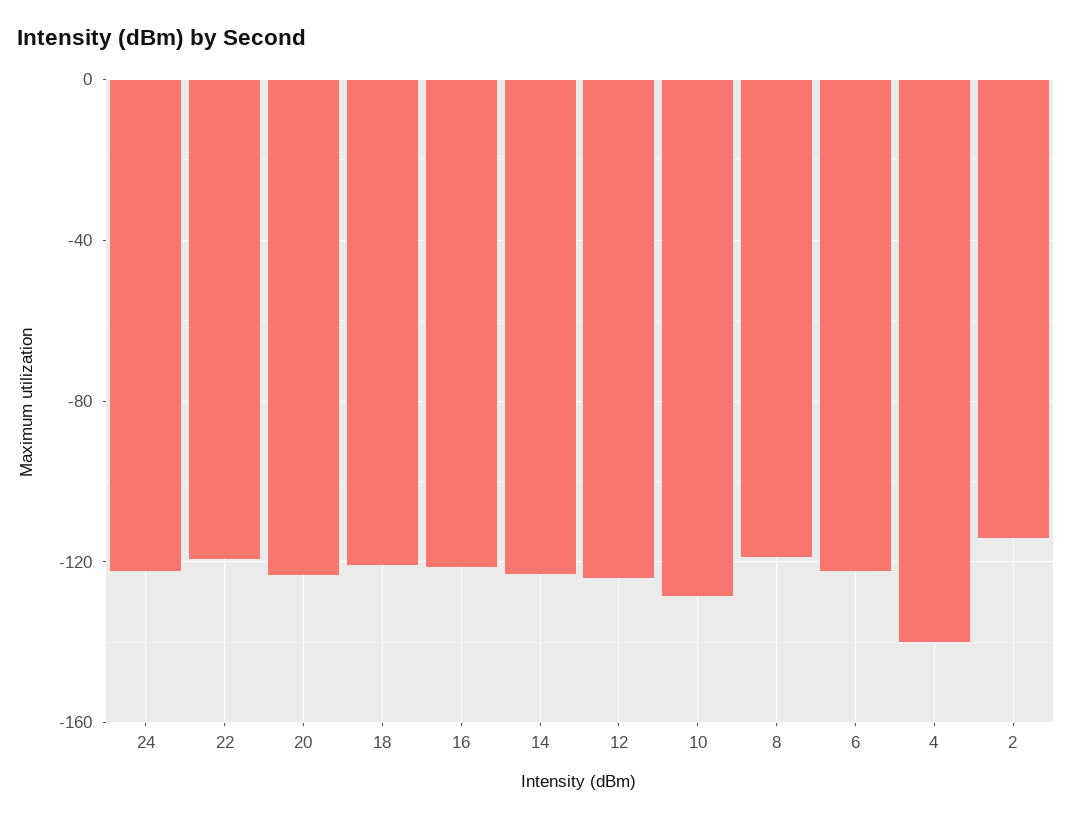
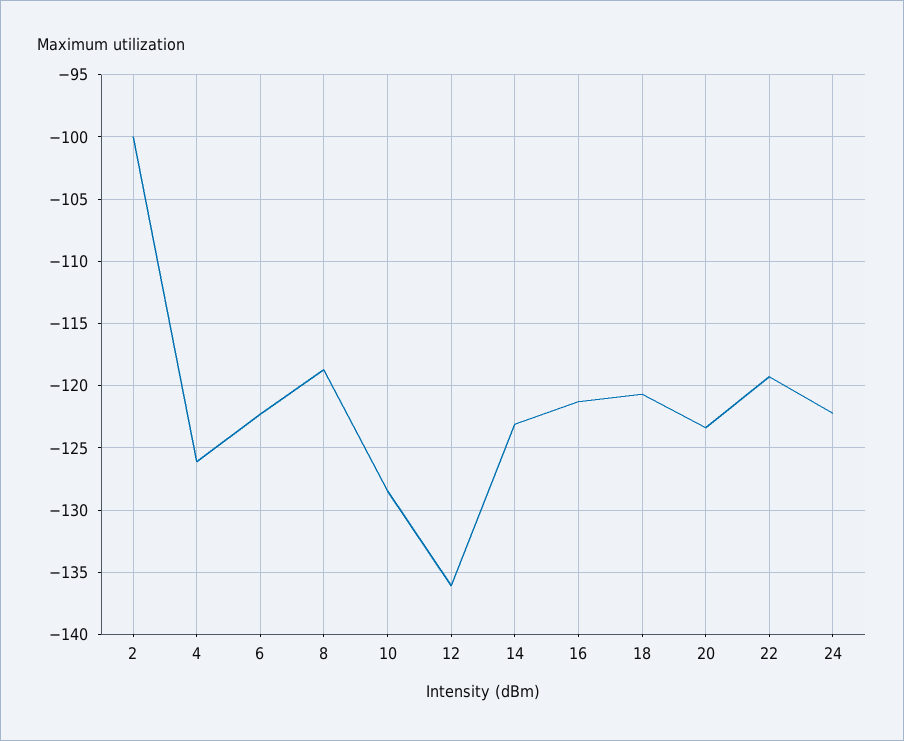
  {
    "24": -122,
    "22": -119.5,
    "20": -123.5,
    "18": -120.5,
    "16": -121.5,
    "14": -123,
-   "12": -125,
+   "12": -136,
    "10": -128.5,
    "8": -118.5,
    "6": -122.5,
-   "4": -140,
+   "4": -126,
-   "2": -115
+   "2": -100
  }

